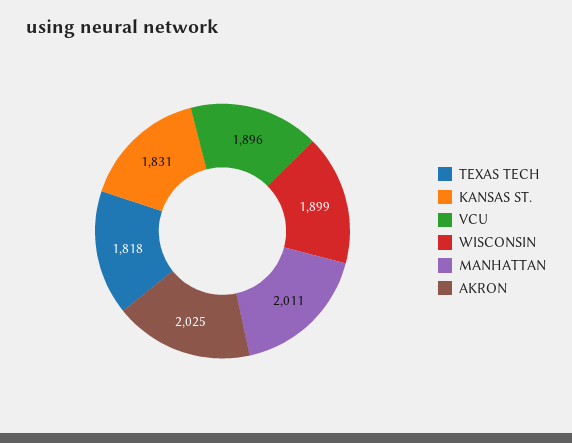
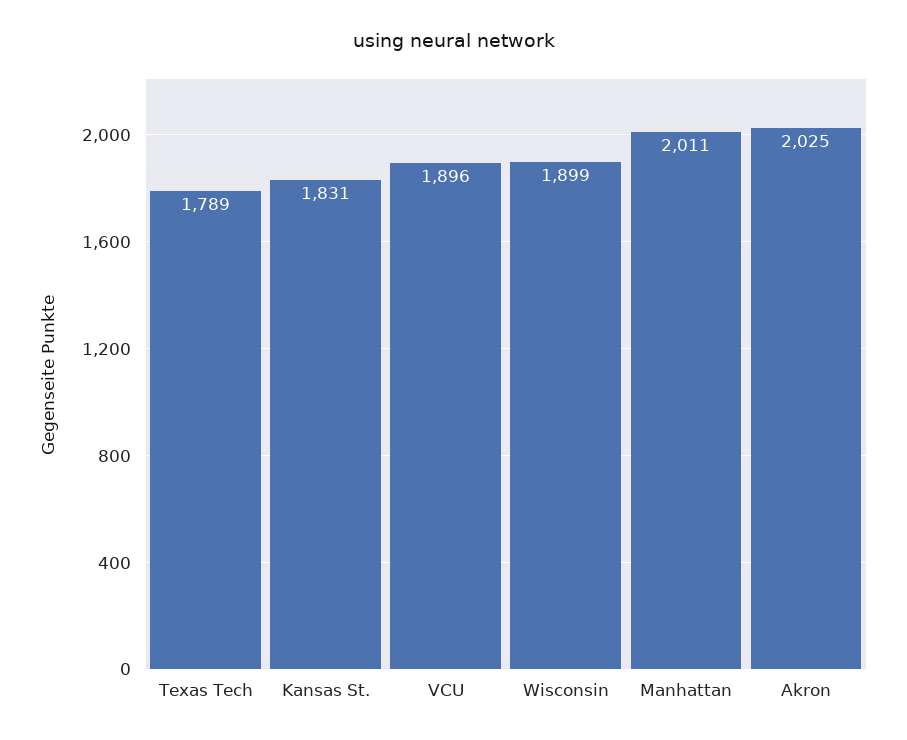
  {
-   "TEXAS TECH": 1818,
+   "TEXAS TECH": 1789,
    "KANSAS ST.": 1831,
    "VCU": 1896,
    "WISCONSIN": 1899,
    "MANHATTAN": 2011,
    "AKRON": 2025
  }

